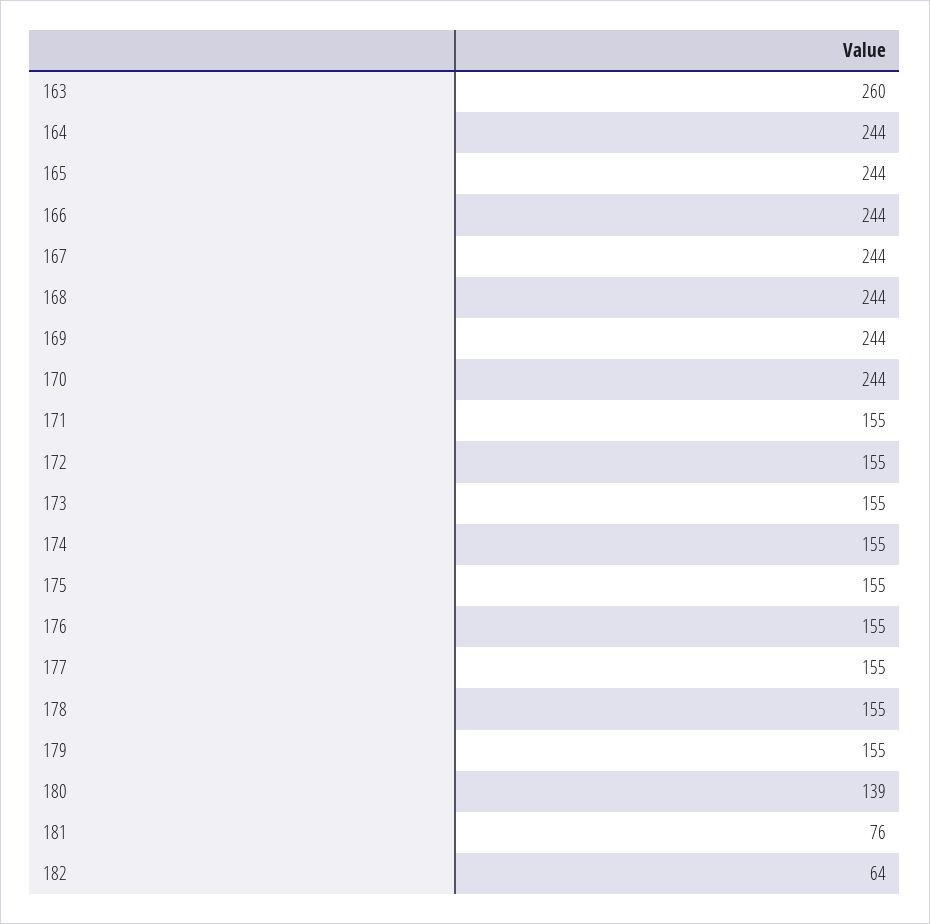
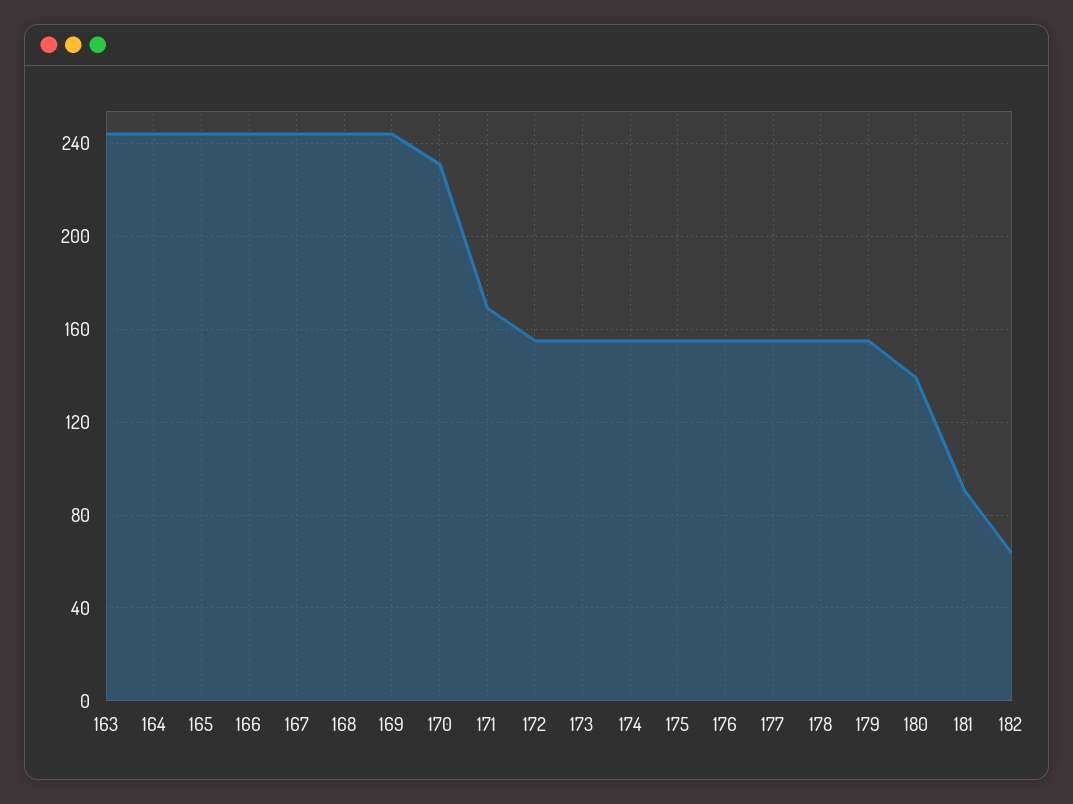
  {
-   "163": 260,
+   "163": 245,
    "164": 244,
    "165": 244,
    "166": 244,
    "167": 244,
    "168": 244,
    "169": 244,
-   "170": 244,
+   "170": 230,
-   "171": 155,
+   "171": 170,
    "172": 155,
    "173": 155,
    "174": 155,
    "175": 155,
    "176": 155,
    "177": 155,
    "178": 155,
    "179": 155,
    "180": 139,
-   "181": 76,
+   "181": 90,
    "182": 64
  }

